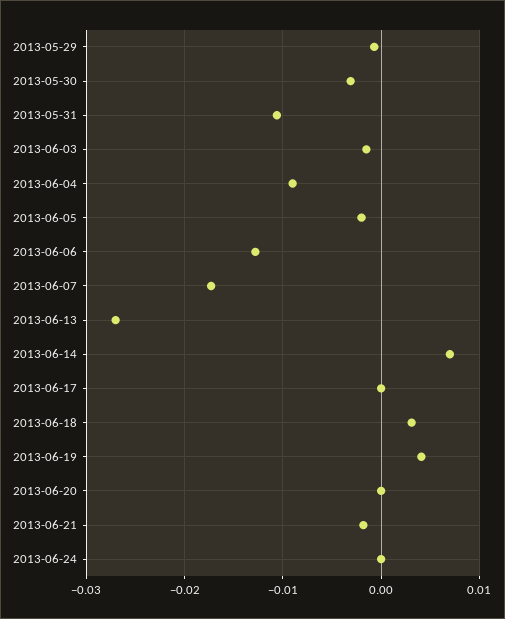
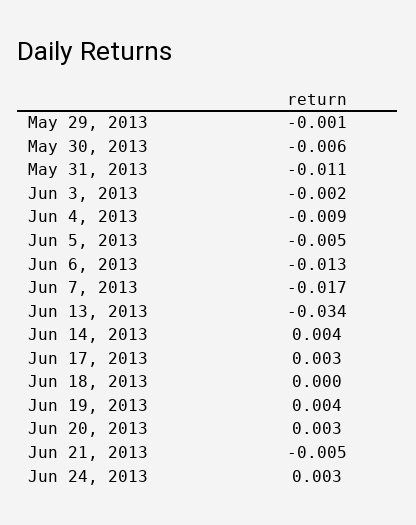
  {
    "2013-05-29": -0.001,
-   "2013-05-30": -0.003,
+   "2013-05-30": -0.006,
    "2013-05-31": -0.011,
    "2013-06-03": -0.002,
    "2013-06-04": -0.009,
-   "2013-06-05": -0.002,
+   "2013-06-05": -0.005,
    "2013-06-06": -0.013,
    "2013-06-07": -0.017,
-   "2013-06-13": -0.027,
+   "2013-06-13": -0.034,
-   "2013-06-14": 0.007,
+   "2013-06-14": 0.004,
-   "2013-06-17": 0,
+   "2013-06-17": 0.003,
-   "2013-06-18": 0.003,
+   "2013-06-18": 0,
    "2013-06-19": 0.004,
-   "2013-06-20": 0,
+   "2013-06-20": 0.003,
-   "2013-06-21": -0.002,
+   "2013-06-21": -0.005,
-   "2013-06-24": 0
+   "2013-06-24": 0.003
  }

